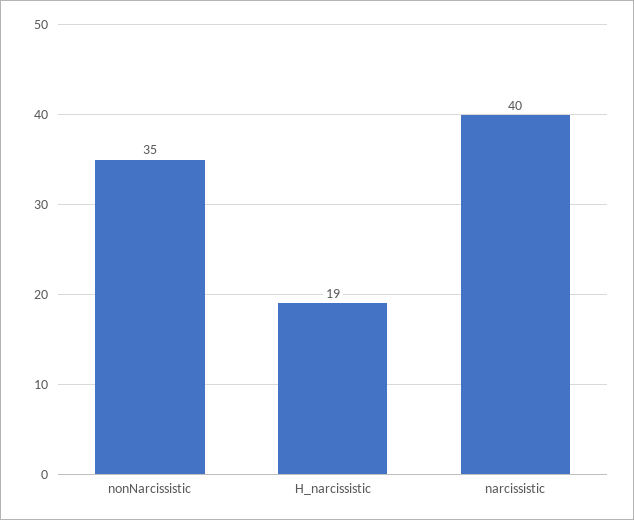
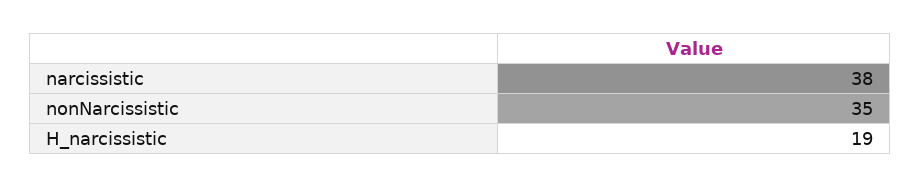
  {
    "nonNarcissistic": 35,
    "H_narcissistic": 19,
-   "narcissistic": 40
+   "narcissistic": 38
  }

